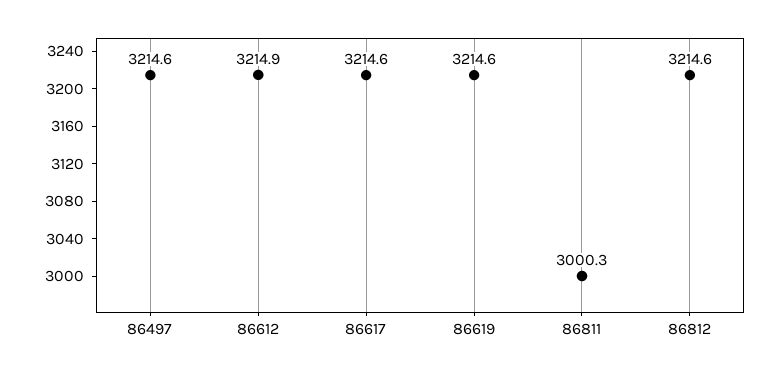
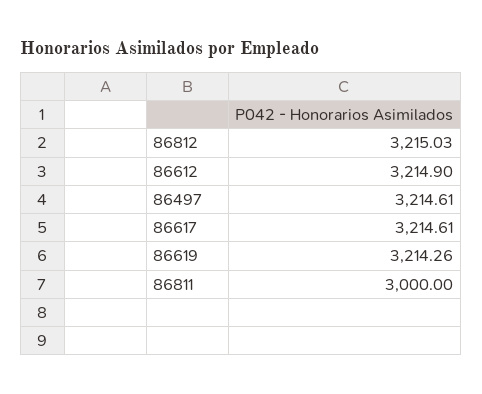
  {
    "86497": 3214.61,
    "86612": 3214.9,
    "86617": 3214.61,
-   "86619": 3214.6,
+   "86619": 3214.26,
-   "86811": 3000.3,
+   "86811": 3000,
-   "86812": 3214.6
+   "86812": 3215.03
  }

